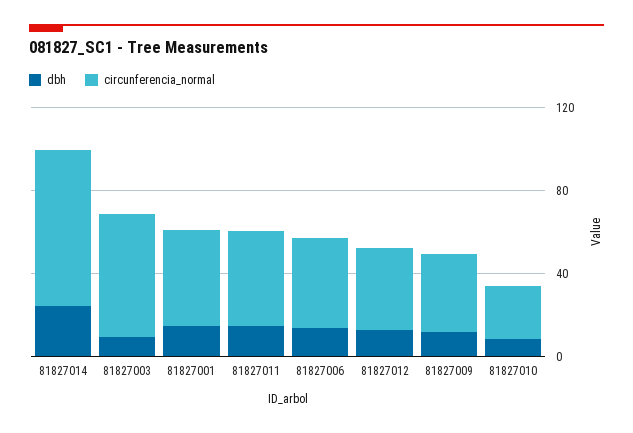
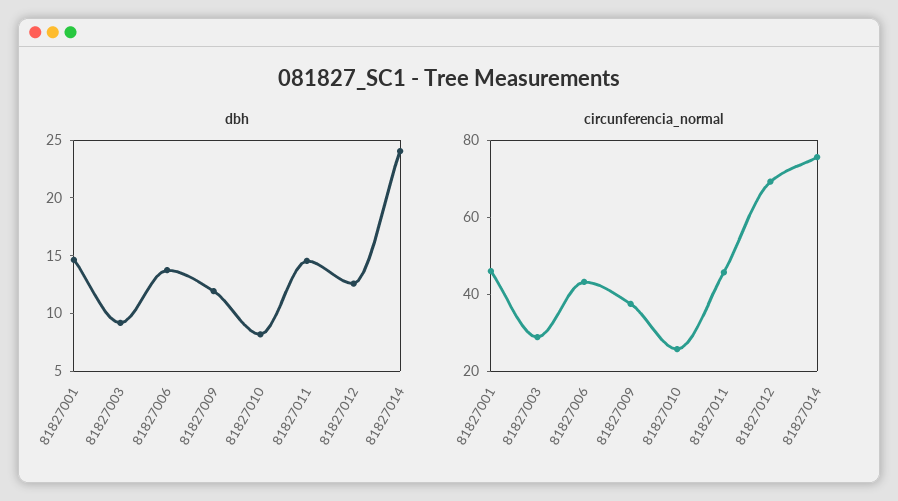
  {
    "dbh": {
      "81827014": 24,
      "81827003": 9,
      "81827001": 15,
      "81827011": 15,
      "81827006": 14,
      "81827012": 13,
      "81827009": 12,
      "81827010": 8
    },
    "circunferencia_normal": {
      "81827014": 75,
-     "81827003": 60,
+     "81827003": 30,
      "81827001": 45,
      "81827011": 45,
      "81827006": 45,
-     "81827012": 40,
+     "81827012": 70,
      "81827009": 40,
      "81827010": 25
    }
  }

